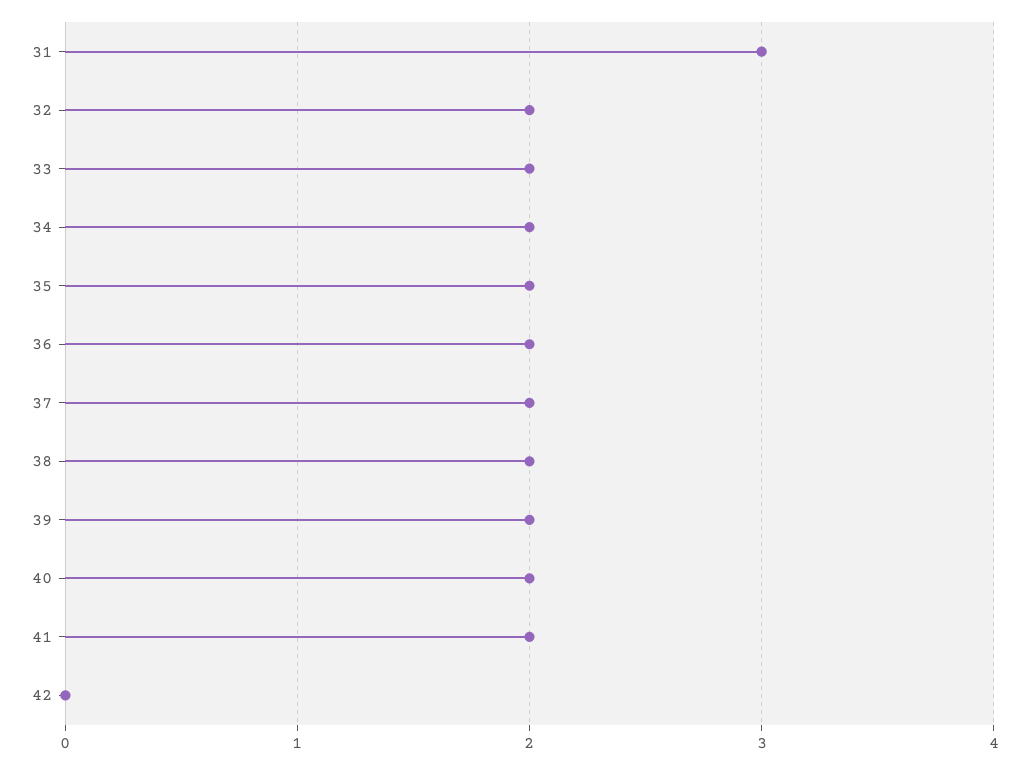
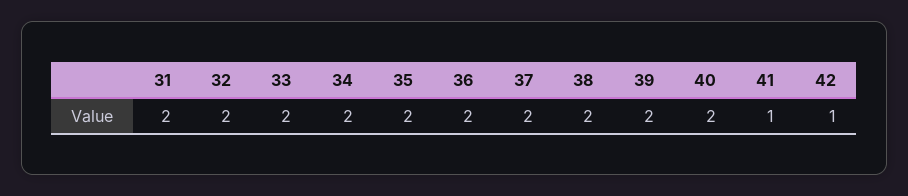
  {
-   "31": 3,
+   "31": 2,
    "32": 2,
    "33": 2,
    "34": 2,
    "35": 2,
    "36": 2,
    "37": 2,
    "38": 2,
    "39": 2,
    "40": 2,
-   "41": 2,
+   "41": 1,
-   "42": 0
+   "42": 1
  }

